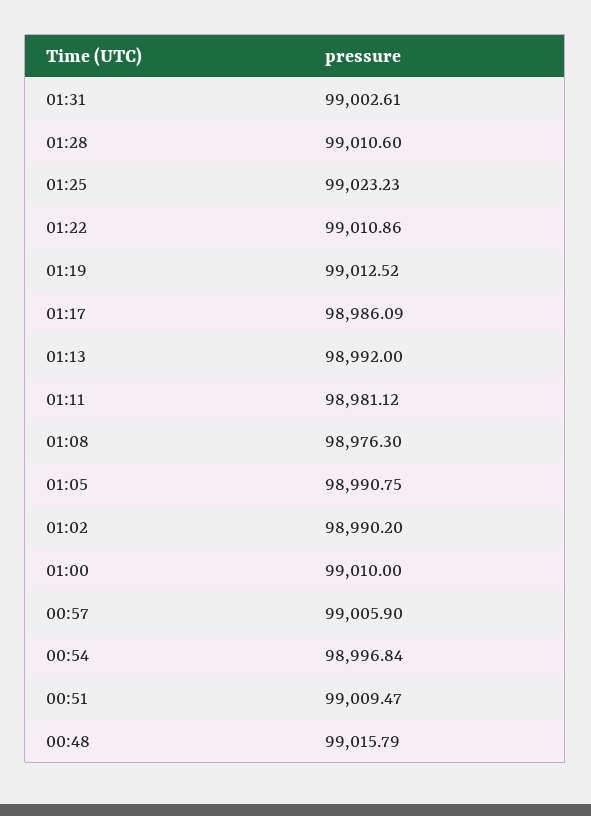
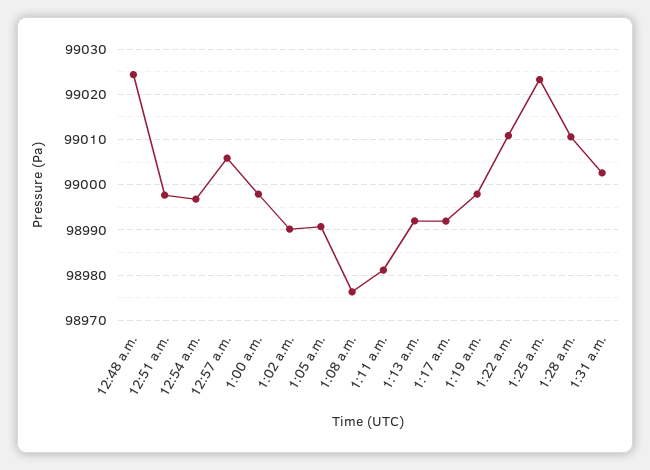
  {
    "01:31": 99002.61,
    "01:28": 99010.6,
    "01:25": 99023.23,
    "01:22": 99010.86,
-   "01:19": 99012.52,
+   "01:19": 98998,
-   "01:17": 98986.09,
+   "01:17": 98992,
    "01:13": 98992,
    "01:11": 98981.12,
    "01:08": 98976.3,
    "01:05": 98990.75,
    "01:02": 98990.2,
-   "01:00": 99010,
+   "01:00": 98998,
    "00:57": 99005.9,
    "00:54": 98996.84,
-   "00:51": 99009.47,
+   "00:51": 98998,
-   "00:48": 99015.79
+   "00:48": 99024
  }

